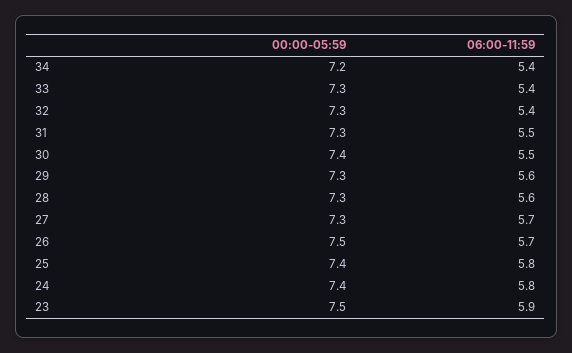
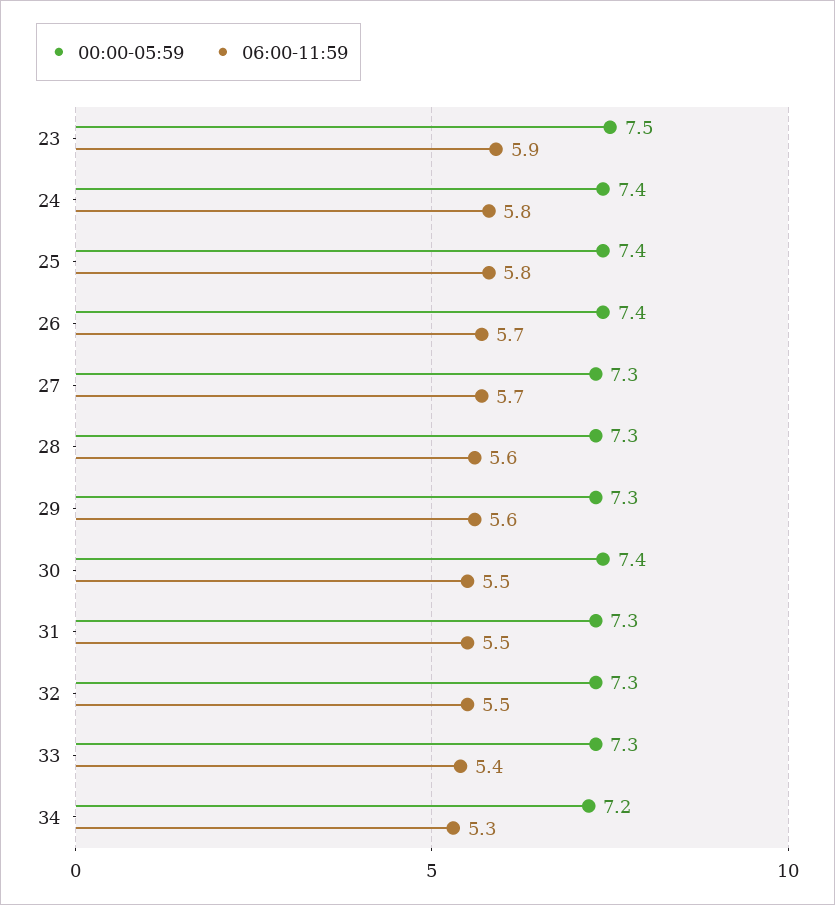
  {
    "00:00-05:59": {
      "34": 7.2,
      "33": 7.3,
      "32": 7.3,
      "31": 7.3,
      "30": 7.4,
      "29": 7.3,
      "28": 7.3,
      "27": 7.3,
-     "26": 7.5,
+     "26": 7.4,
      "25": 7.4,
      "24": 7.4,
      "23": 7.5
    },
    "06:00-11:59": {
-     "34": 5.4,
+     "34": 5.3,
      "33": 5.4,
-     "32": 5.4,
+     "32": 5.5,
      "31": 5.5,
      "30": 5.5,
      "29": 5.6,
      "28": 5.6,
      "27": 5.7,
      "26": 5.7,
      "25": 5.8,
      "24": 5.8,
      "23": 5.9
    }
  }

